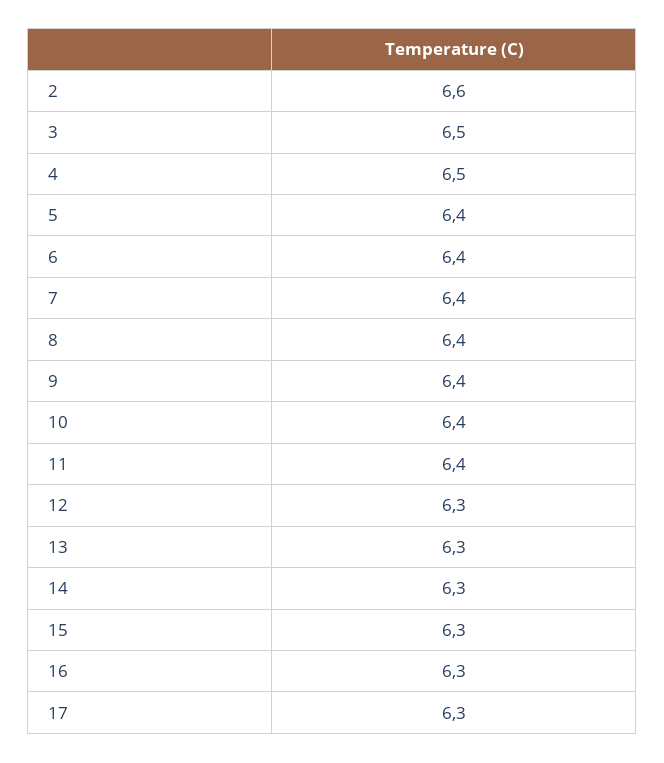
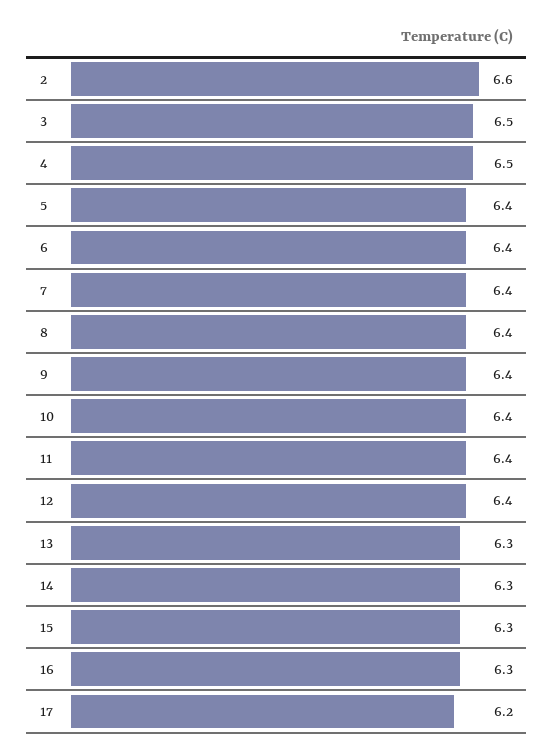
  {
    "2": 6.6,
    "3": 6.5,
    "4": 6.5,
    "5": 6.4,
    "6": 6.4,
    "7": 6.4,
    "8": 6.4,
    "9": 6.4,
    "10": 6.4,
    "11": 6.4,
-   "12": 6.3,
+   "12": 6.4,
    "13": 6.3,
    "14": 6.3,
    "15": 6.3,
    "16": 6.3,
-   "17": 6.3
+   "17": 6.2
  }

